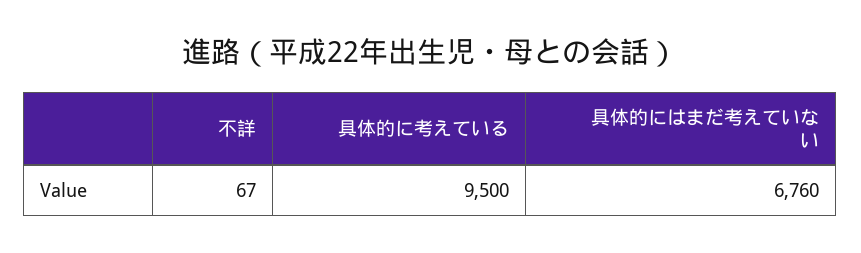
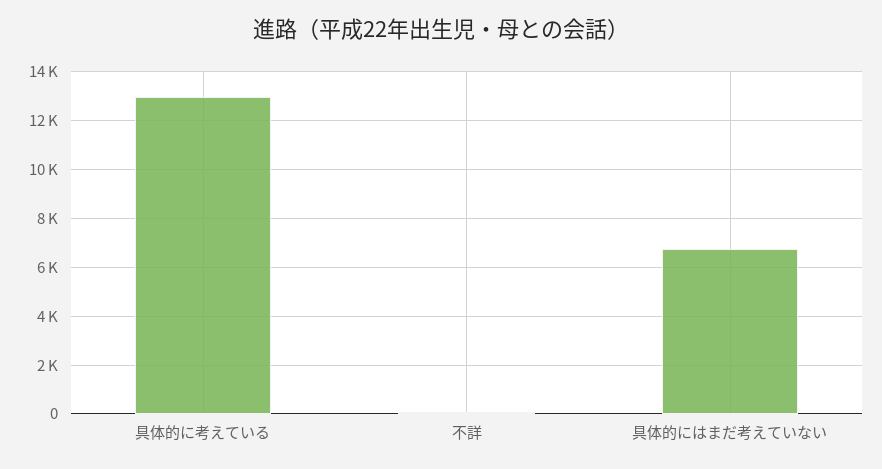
  {
    "不詳": 67,
-   "具体的に考えている": 9500,
+   "具体的に考えている": 13000,
    "具体的にはまだ考えていない": 6760
  }

